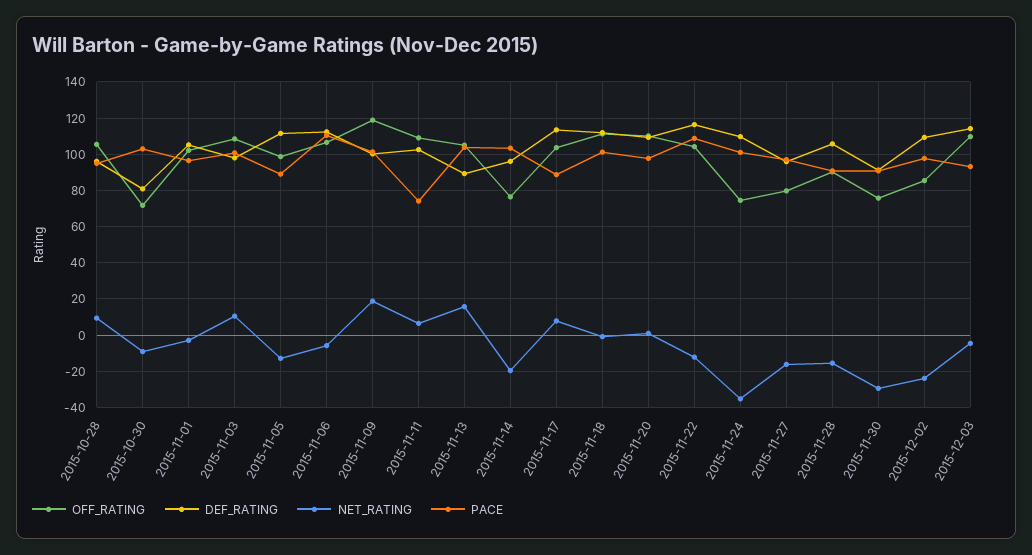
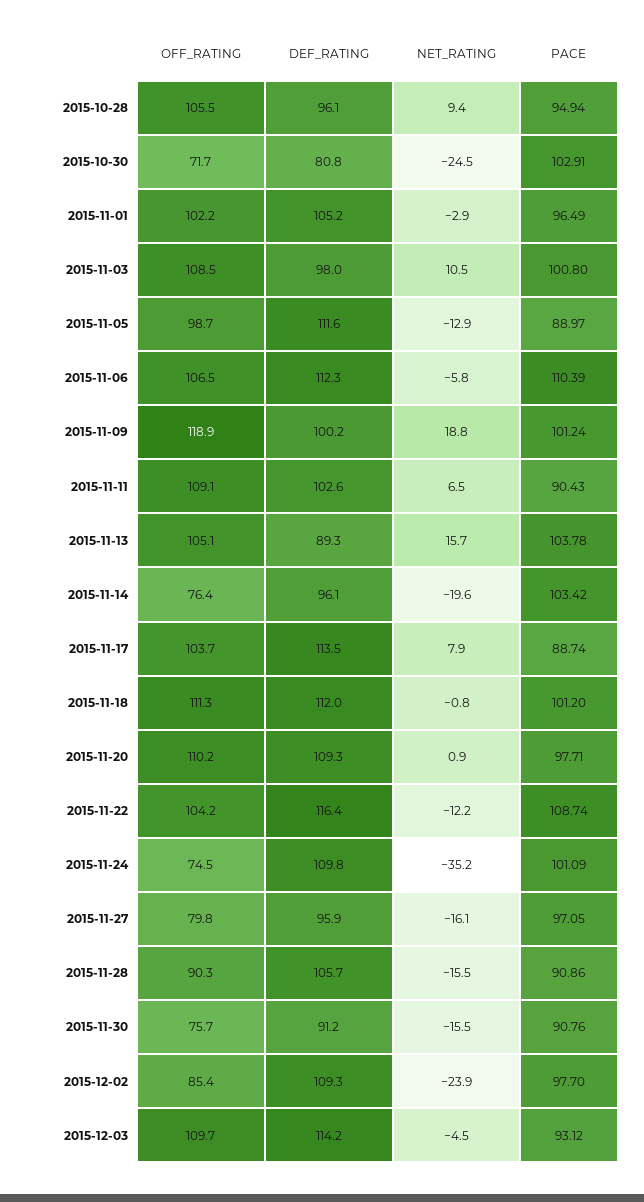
  {
    "OFF_RATING": {
      "2015-10-28": 105.5,
      "2015-10-30": 71.7,
      "2015-11-01": 102.2,
      "2015-11-03": 108.5,
      "2015-11-05": 98.7,
      "2015-11-06": 106.5,
      "2015-11-09": 118.9,
      "2015-11-11": 109.1,
      "2015-11-13": 105.1,
      "2015-11-14": 76.4,
      "2015-11-17": 103.7,
      "2015-11-18": 111.3,
      "2015-11-20": 110.2,
      "2015-11-22": 104.2,
      "2015-11-24": 74.5,
      "2015-11-27": 79.8,
      "2015-11-28": 90.3,
      "2015-11-30": 75.7,
      "2015-12-02": 85.4,
      "2015-12-03": 109.7
    },
    "DEF_RATING": {
      "2015-10-28": 96.1,
      "2015-10-30": 80.8,
      "2015-11-01": 105.2,
      "2015-11-03": 98,
      "2015-11-05": 111.6,
      "2015-11-06": 112.3,
      "2015-11-09": 100.2,
      "2015-11-11": 102.6,
      "2015-11-13": 89.3,
      "2015-11-14": 96.1,
      "2015-11-17": 113.5,
      "2015-11-18": 112,
      "2015-11-20": 109.3,
      "2015-11-22": 116.4,
      "2015-11-24": 109.8,
      "2015-11-27": 95.9,
      "2015-11-28": 105.7,
      "2015-11-30": 91.2,
      "2015-12-02": 109.3,
      "2015-12-03": 114.2
    },
    "NET_RATING": {
      "2015-10-28": 9.4,
-     "2015-10-30": -10,
+     "2015-10-30": -24.5,
      "2015-11-01": -2.9,
      "2015-11-03": 10.5,
      "2015-11-05": -12.9,
      "2015-11-06": -5.8,
      "2015-11-09": 18.8,
      "2015-11-11": 6.5,
      "2015-11-13": 15.7,
      "2015-11-14": -19.6,
      "2015-11-17": 7.9,
      "2015-11-18": -0.8,
      "2015-11-20": 0.9,
      "2015-11-22": -12.2,
      "2015-11-24": -35.2,
      "2015-11-27": -16.1,
      "2015-11-28": -15.5,
-     "2015-11-30": -30,
+     "2015-11-30": -15.5,
      "2015-12-02": -23.9,
      "2015-12-03": -4.5
    },
    "PACE": {
      "2015-10-28": 94.94,
      "2015-10-30": 102.91,
      "2015-11-01": 96.49,
      "2015-11-03": 100.8,
      "2015-11-05": 88.97,
      "2015-11-06": 110.39,
      "2015-11-09": 101.24,
-     "2015-11-11": 75,
+     "2015-11-11": 90.43,
      "2015-11-13": 103.78,
      "2015-11-14": 103.42,
      "2015-11-17": 88.74,
      "2015-11-18": 101.2,
      "2015-11-20": 97.71,
      "2015-11-22": 108.74,
      "2015-11-24": 101.09,
      "2015-11-27": 97.05,
      "2015-11-28": 90.86,
      "2015-11-30": 90.76,
      "2015-12-02": 97.7,
      "2015-12-03": 93.12
    }
  }

